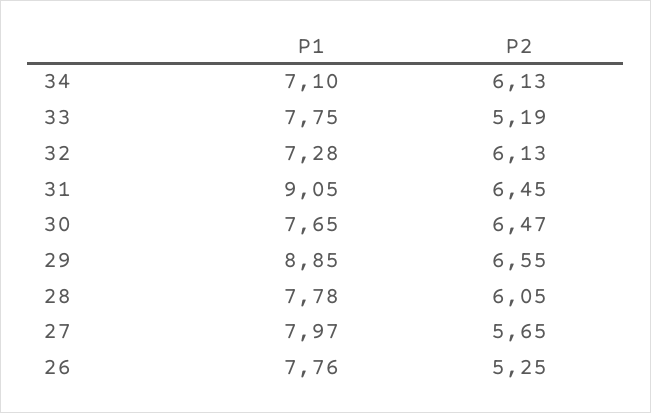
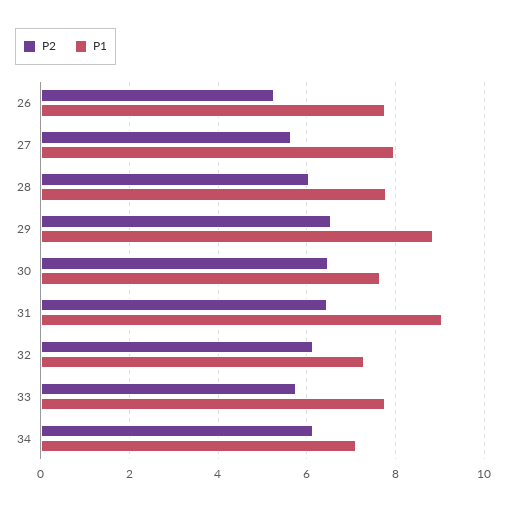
  {
    "P1": {
      "34": 7.1,
      "33": 7.75,
      "32": 7.28,
      "31": 9.05,
      "30": 7.65,
      "29": 8.85,
      "28": 7.78,
      "27": 7.97,
      "26": 7.76
    },
    "P2": {
      "34": 6.13,
-     "33": 5.19,
+     "33": 5.8,
      "32": 6.13,
      "31": 6.45,
      "30": 6.47,
      "29": 6.55,
      "28": 6.05,
      "27": 5.65,
      "26": 5.25
    }
  }

